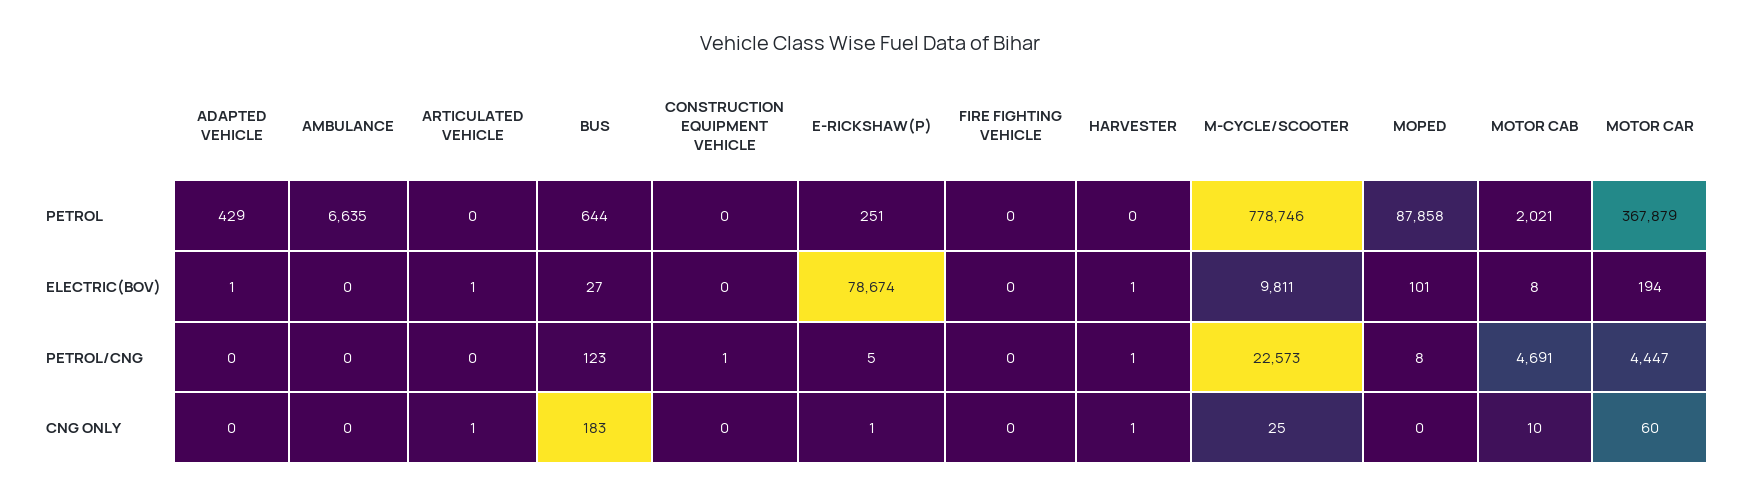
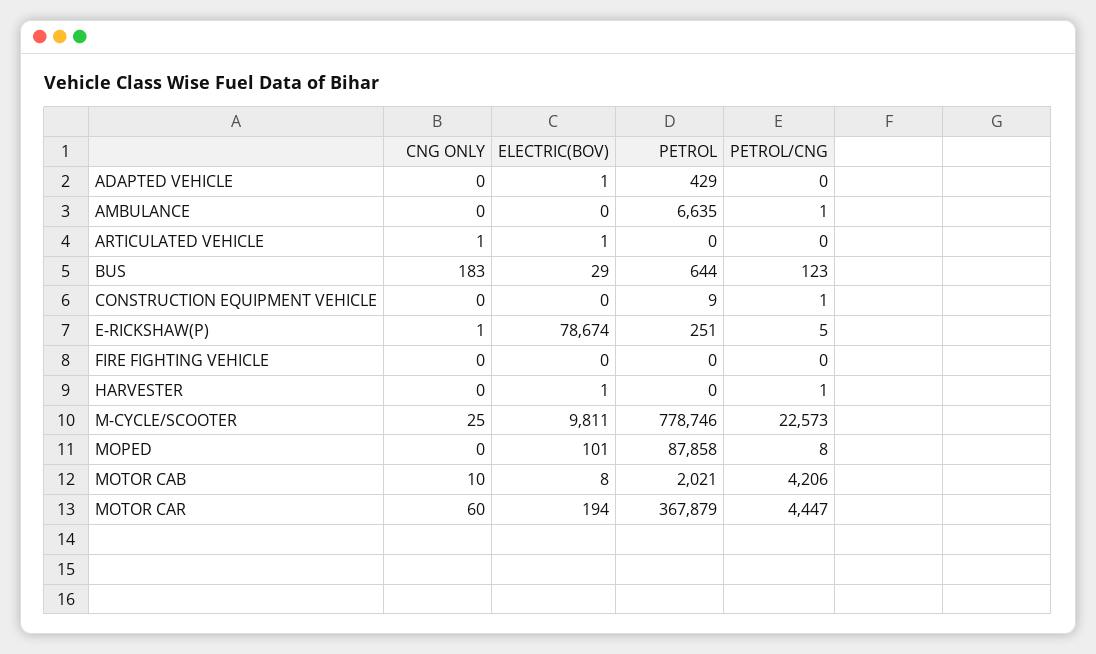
  {
    "ADAPTED VEHICLE": {
      "PETROL": 429,
      "ELECTRIC(BOV)": 1,
      "PETROL/CNG": 0,
      "CNG ONLY": 0
    },
    "AMBULANCE": {
      "PETROL": 6635,
      "ELECTRIC(BOV)": 0,
-     "PETROL/CNG": 0,
+     "PETROL/CNG": 1,
      "CNG ONLY": 0
    },
    "ARTICULATED VEHICLE": {
      "PETROL": 0,
      "ELECTRIC(BOV)": 1,
      "PETROL/CNG": 0,
      "CNG ONLY": 1
    },
    "BUS": {
      "PETROL": 644,
-     "ELECTRIC(BOV)": 27,
+     "ELECTRIC(BOV)": 29,
      "PETROL/CNG": 123,
      "CNG ONLY": 183
    },
    "CONSTRUCTION EQUIPMENT VEHICLE": {
-     "PETROL": 0,
+     "PETROL": 9,
      "ELECTRIC(BOV)": 0,
      "PETROL/CNG": 1,
      "CNG ONLY": 0
    },
    "E-RICKSHAW(P)": {
      "PETROL": 251,
      "ELECTRIC(BOV)": 78674,
      "PETROL/CNG": 5,
      "CNG ONLY": 1
    },
    "FIRE FIGHTING VEHICLE": {
      "PETROL": 0,
      "ELECTRIC(BOV)": 0,
      "PETROL/CNG": 0,
      "CNG ONLY": 0
    },
    "HARVESTER": {
      "PETROL": 0,
      "ELECTRIC(BOV)": 1,
      "PETROL/CNG": 1,
-     "CNG ONLY": 1
+     "CNG ONLY": 0
    },
    "M-CYCLE/SCOOTER": {
      "PETROL": 778746,
      "ELECTRIC(BOV)": 9811,
      "PETROL/CNG": 22573,
      "CNG ONLY": 25
    },
    "MOPED": {
      "PETROL": 87858,
      "ELECTRIC(BOV)": 101,
      "PETROL/CNG": 8,
      "CNG ONLY": 0
    },
    "MOTOR CAB": {
      "PETROL": 2021,
      "ELECTRIC(BOV)": 8,
-     "PETROL/CNG": 4691,
+     "PETROL/CNG": 4206,
      "CNG ONLY": 10
    },
    "MOTOR CAR": {
      "PETROL": 367879,
      "ELECTRIC(BOV)": 194,
      "PETROL/CNG": 4447,
      "CNG ONLY": 60
    }
  }

